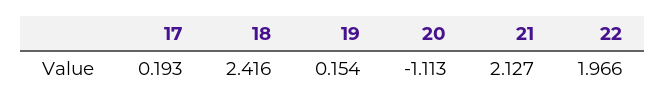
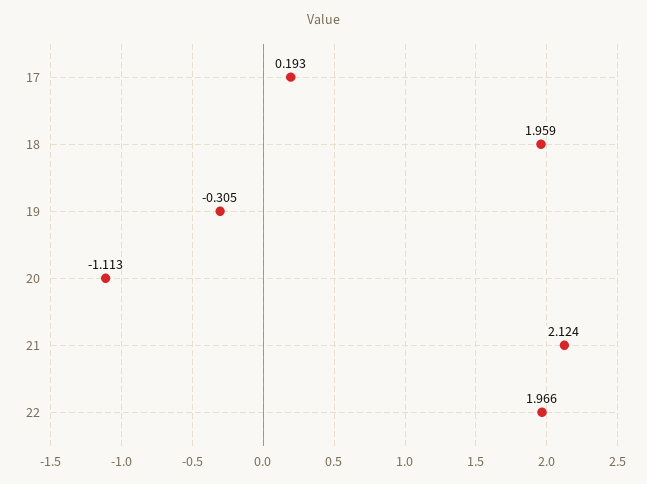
  {
    "17": 0.193,
-   "18": 2.416,
+   "18": 1.959,
-   "19": 0.154,
+   "19": -0.305,
    "20": -1.113,
-   "21": 2.127,
+   "21": 2.124,
    "22": 1.966
  }

